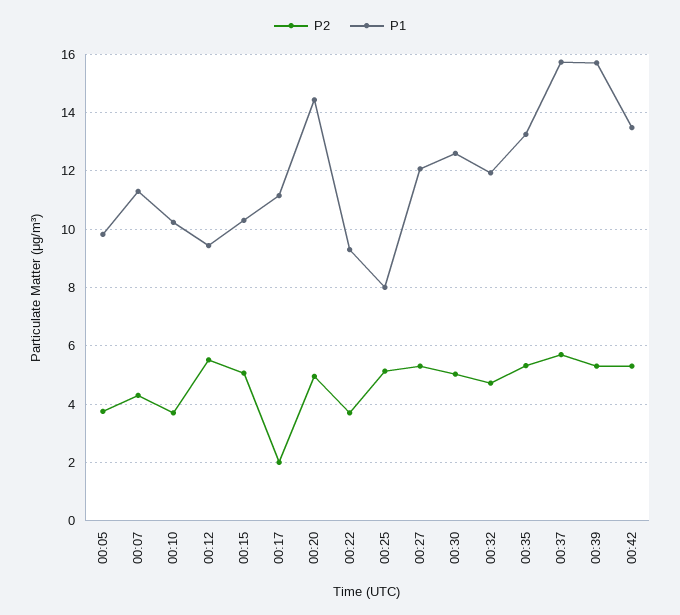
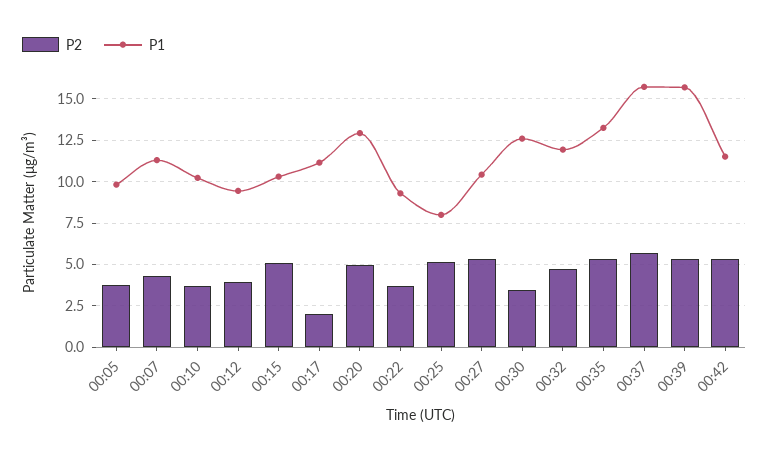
  {
    "P2": {
      "00:05": 3.75,
      "00:07": 4.25,
      "00:10": 3.75,
-     "00:12": 5.5,
+     "00:12": 4,
      "00:15": 5,
      "00:17": 2,
      "00:20": 5,
      "00:22": 3.75,
      "00:25": 5.25,
      "00:27": 5.25,
-     "00:30": 5,
+     "00:30": 3.5,
      "00:32": 4.75,
      "00:35": 5.25,
      "00:37": 5.75,
      "00:39": 5.25,
      "00:42": 5.25
    },
    "P1": {
      "00:05": 9.75,
      "00:07": 11.25,
      "00:10": 10.25,
      "00:12": 9.5,
      "00:15": 10.25,
      "00:17": 11.25,
-     "00:20": 14.5,
+     "00:20": 13,
      "00:22": 9.25,
      "00:25": 8,
-     "00:27": 12,
+     "00:27": 10.5,
      "00:30": 12.5,
      "00:32": 12,
      "00:35": 13.25,
      "00:37": 15.75,
      "00:39": 15.75,
-     "00:42": 13.5
+     "00:42": 11.5
    }
  }

